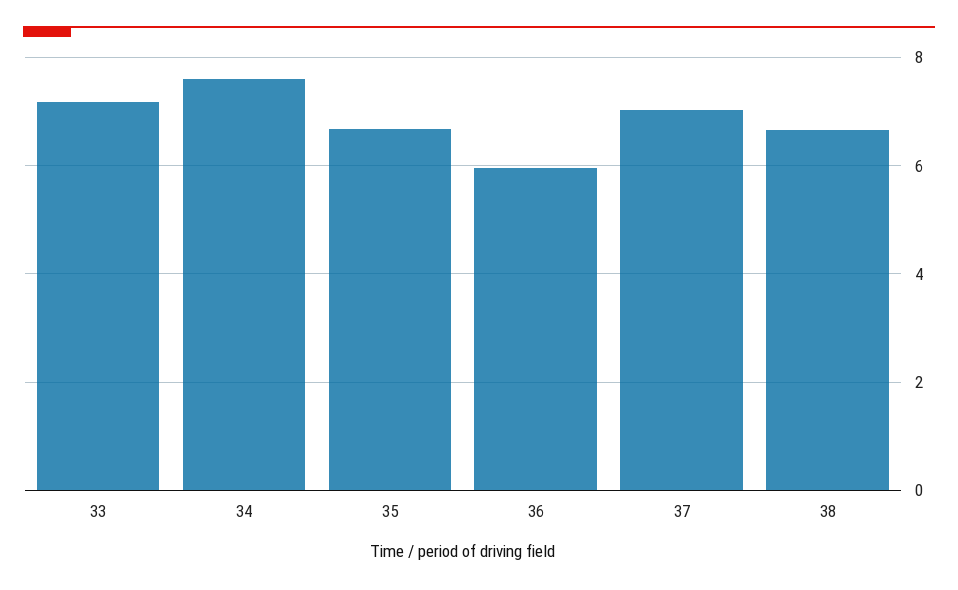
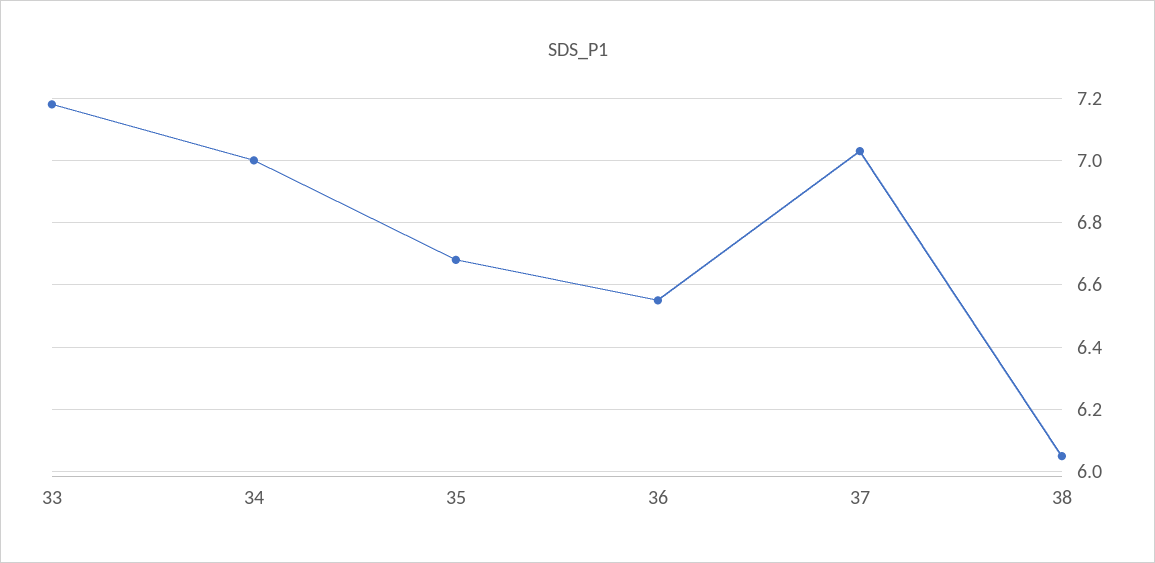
  {
    "33": 7.2,
-   "34": 7.6,
+   "34": 7,
    "35": 6.7,
-   "36": 6,
+   "36": 6.55,
    "37": 7.05,
-   "38": 6.6
+   "38": 6.05
  }

